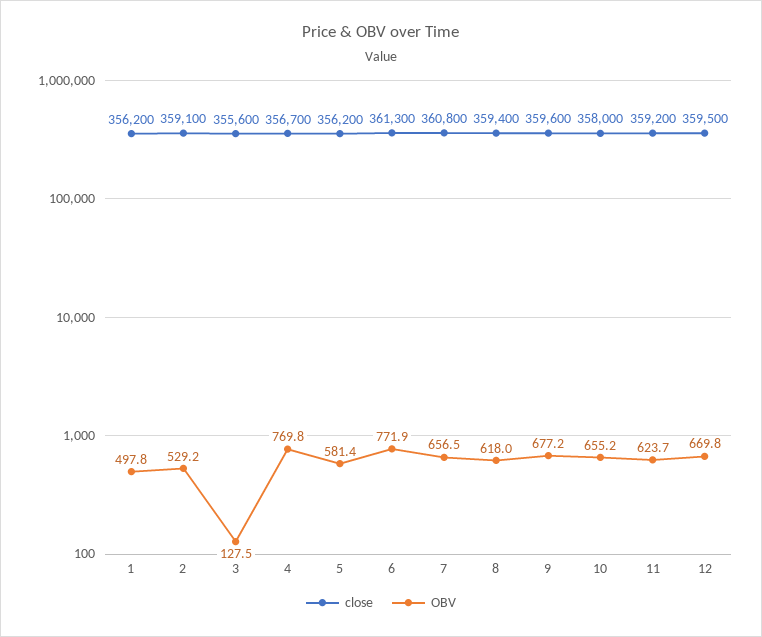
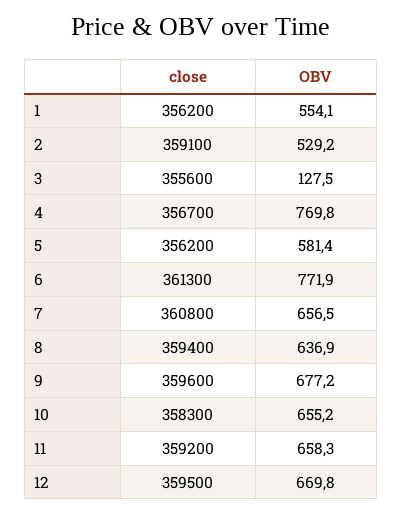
  {
    "close": {
      "1": 356200,
      "2": 359100,
      "3": 355600,
      "4": 356700,
      "5": 356200,
      "6": 361300,
      "7": 360800,
      "8": 359400,
      "9": 359600,
-     "10": 358000,
+     "10": 358300,
      "11": 359200,
      "12": 359500
    },
    "OBV": {
-     "1": 497.8,
+     "1": 554.1,
      "2": 529.2,
      "3": 127.5,
      "4": 769.8,
      "5": 581.4,
      "6": 771.9,
      "7": 656.5,
-     "8": 618,
+     "8": 636.9,
      "9": 677.2,
      "10": 655.2,
-     "11": 623.7,
+     "11": 658.3,
      "12": 669.8
    }
  }

